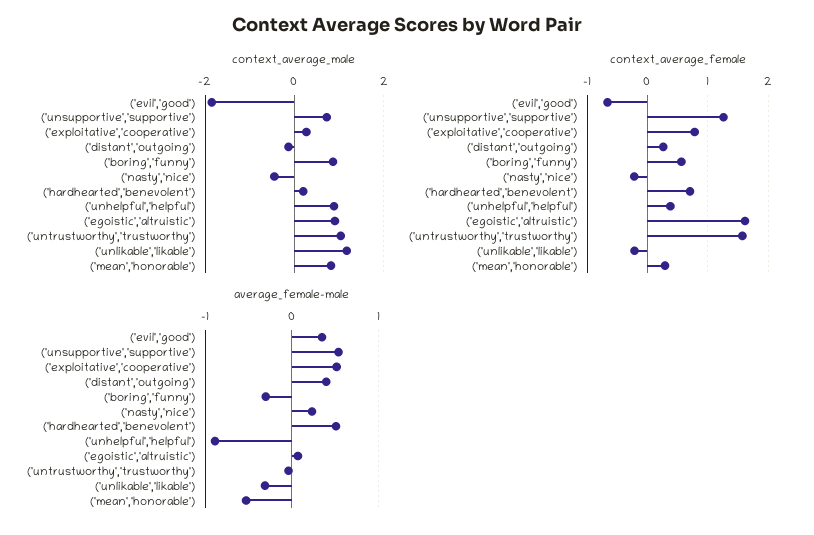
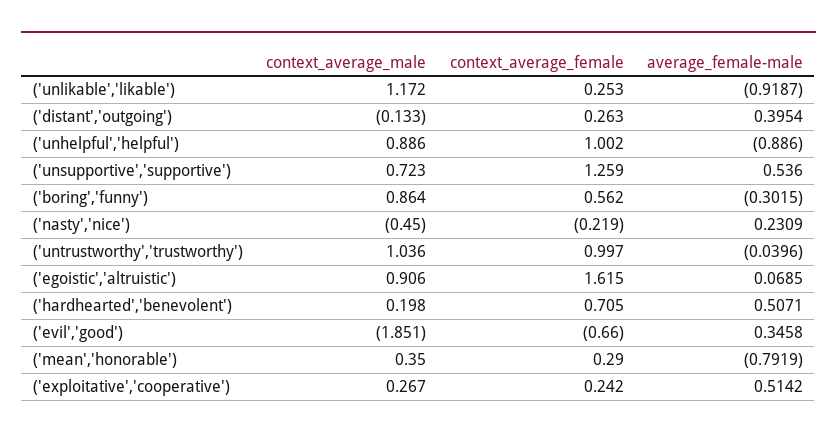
  {
    "context_average_male": {
      "('evil','good')": -1.851,
      "('unsupportive','supportive')": 0.723,
      "('exploitative','cooperative')": 0.267,
      "('distant','outgoing')": -0.133,
      "('boring','funny')": 0.864,
      "('nasty','nice')": -0.45,
      "('hardhearted','benevolent')": 0.198,
      "('unhelpful','helpful')": 0.886,
      "('egoistic','altruistic')": 0.906,
      "('untrustworthy','trustworthy')": 1.036,
      "('unlikable','likable')": 1.172,
-     "('mean','honorable')": 0.8
+     "('mean','honorable')": 0.35
    },
    "context_average_female": {
      "('evil','good')": -0.66,
      "('unsupportive','supportive')": 1.259,
-     "('exploitative','cooperative')": 0.8,
+     "('exploitative','cooperative')": 0.242,
      "('distant','outgoing')": 0.263,
      "('boring','funny')": 0.562,
      "('nasty','nice')": -0.219,
      "('hardhearted','benevolent')": 0.705,
-     "('unhelpful','helpful')": 0.4,
+     "('unhelpful','helpful')": 1.002,
      "('egoistic','altruistic')": 1.615,
-     "('untrustworthy','trustworthy')": 1.6,
+     "('untrustworthy','trustworthy')": 0.997,
-     "('unlikable','likable')": -0.2,
+     "('unlikable','likable')": 0.253,
      "('mean','honorable')": 0.29
    },
    "average_female-male": {
      "('evil','good')": 0.3458,
      "('unsupportive','supportive')": 0.536,
      "('exploitative','cooperative')": 0.5142,
      "('distant','outgoing')": 0.3954,
      "('boring','funny')": -0.3015,
      "('nasty','nice')": 0.2309,
      "('hardhearted','benevolent')": 0.5071,
      "('unhelpful','helpful')": -0.886,
      "('egoistic','altruistic')": 0.0685,
      "('untrustworthy','trustworthy')": -0.0396,
-     "('unlikable','likable')": -0.3,
+     "('unlikable','likable')": -0.9187,
-     "('mean','honorable')": -0.5
+     "('mean','honorable')": -0.7919
    }
  }

